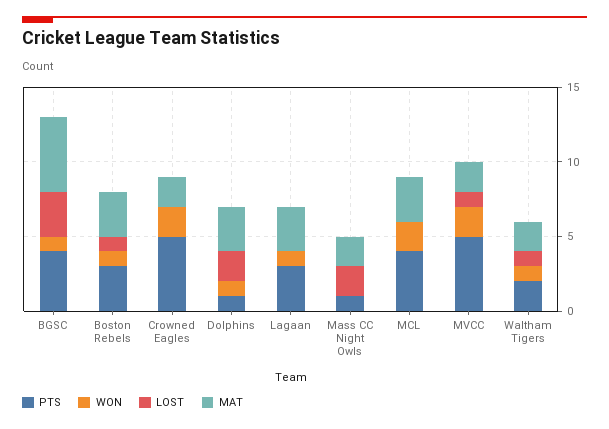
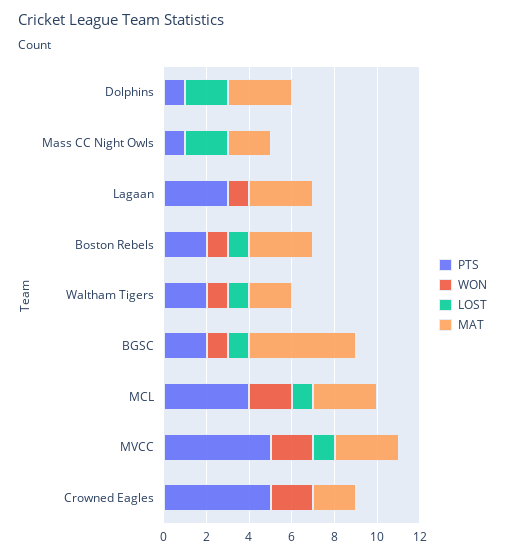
  {
    "PTS": {
-     "BGSC": 4,
+     "BGSC": 2,
-     "Boston Rebels": 3,
+     "Boston Rebels": 2,
      "Crowned Eagles": 5,
      "Dolphins": 1,
      "Lagaan": 3,
      "Mass CC Night Owls": 1,
      "MCL": 4,
      "MVCC": 5,
      "Waltham Tigers": 2
    },
    "WON": {
      "BGSC": 1,
      "Boston Rebels": 1,
      "Crowned Eagles": 2,
-     "Dolphins": 1,
+     "Dolphins": 0,
      "Lagaan": 1,
      "Mass CC Night Owls": 0,
      "MCL": 2,
      "MVCC": 2,
      "Waltham Tigers": 1
    },
    "LOST": {
-     "BGSC": 3,
+     "BGSC": 1,
      "Boston Rebels": 1,
      "Crowned Eagles": 0,
      "Dolphins": 2,
      "Lagaan": 0,
      "Mass CC Night Owls": 2,
-     "MCL": 0,
+     "MCL": 1,
      "MVCC": 1,
      "Waltham Tigers": 1
    },
    "MAT": {
      "BGSC": 5,
      "Boston Rebels": 3,
      "Crowned Eagles": 2,
      "Dolphins": 3,
      "Lagaan": 3,
      "Mass CC Night Owls": 2,
      "MCL": 3,
-     "MVCC": 2,
+     "MVCC": 3,
      "Waltham Tigers": 2
    }
  }

